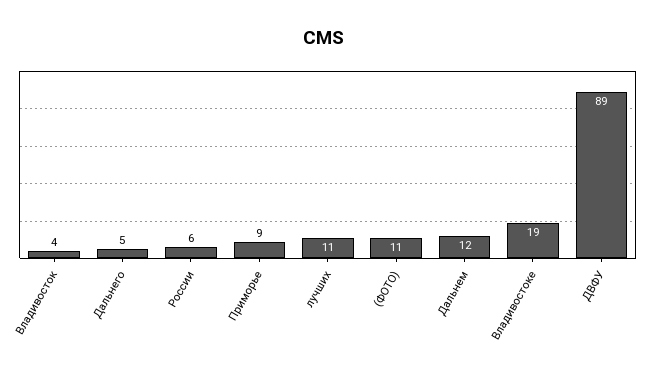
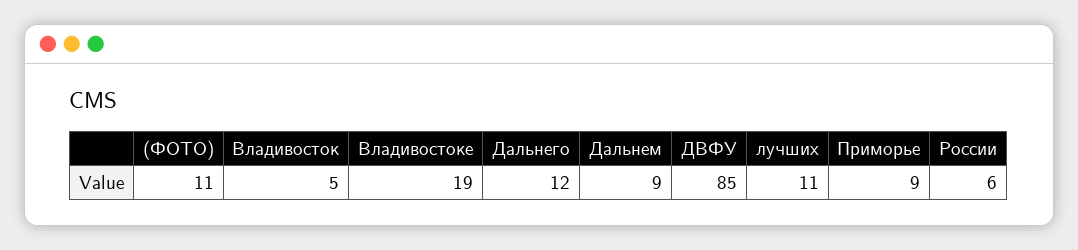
  {
-   "Владивосток": 4,
+   "Владивосток": 5,
-   "Дальнего": 5,
+   "Дальнего": 12,
    "России": 6,
    "Приморье": 9,
    "лучших": 11,
    "(ФОТО)": 11,
-   "Дальнем": 12,
+   "Дальнем": 9,
    "Владивостоке": 19,
-   "ДВФУ": 89
+   "ДВФУ": 85
  }

